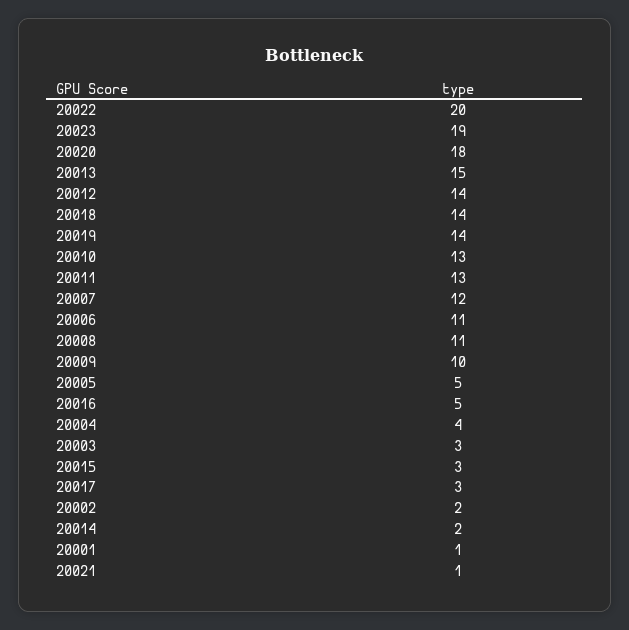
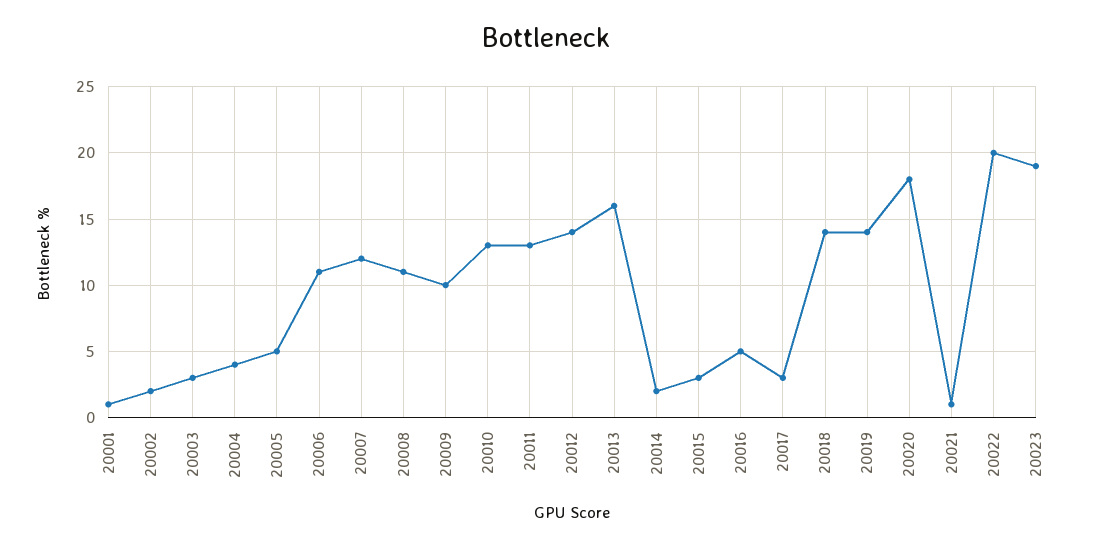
  {
    "20022": 20,
    "20023": 19,
    "20020": 18,
-   "20013": 15,
+   "20013": 16,
    "20012": 14,
    "20018": 14,
    "20019": 14,
    "20010": 13,
    "20011": 13,
    "20007": 12,
    "20006": 11,
    "20008": 11,
    "20009": 10,
    "20005": 5,
    "20016": 5,
    "20004": 4,
    "20003": 3,
    "20015": 3,
    "20017": 3,
    "20002": 2,
    "20014": 2,
    "20001": 1,
    "20021": 1
  }

